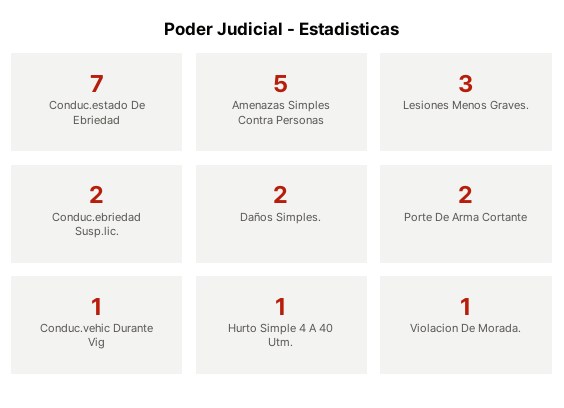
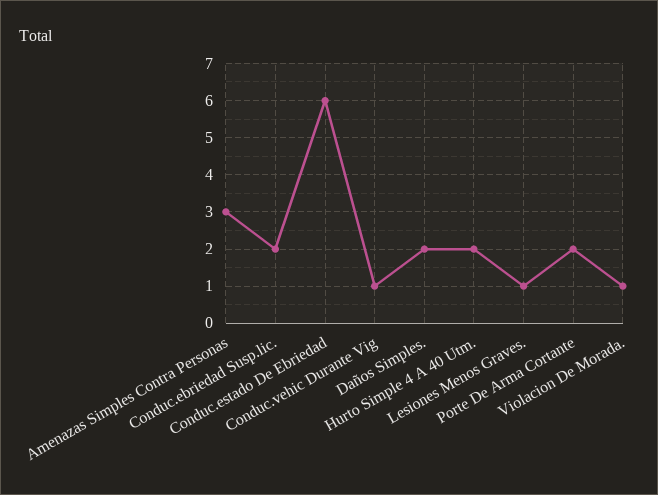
  {
-   "Conduc.estado De Ebriedad": 7,
+   "Conduc.estado De Ebriedad": 6,
-   "Amenazas Simples Contra Personas": 5,
+   "Amenazas Simples Contra Personas": 3,
-   "Lesiones Menos Graves.": 3,
+   "Lesiones Menos Graves.": 1,
    "Conduc.ebriedad Susp.lic.": 2,
    "Daños Simples.": 2,
    "Porte De Arma Cortante": 2,
    "Conduc.vehic Durante Vig": 1,
-   "Hurto Simple 4 A 40 Utm.": 1,
+   "Hurto Simple 4 A 40 Utm.": 2,
    "Violacion De Morada.": 1
  }

